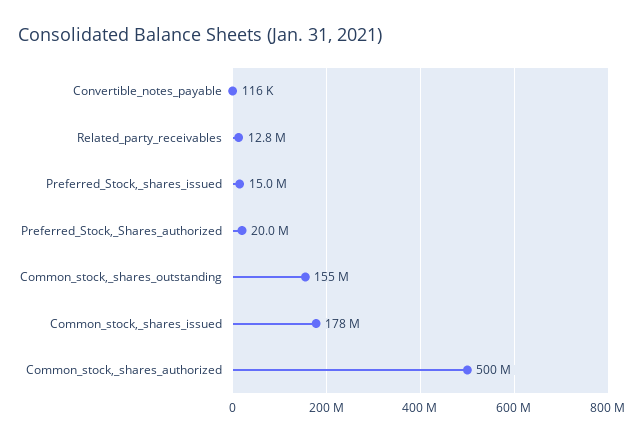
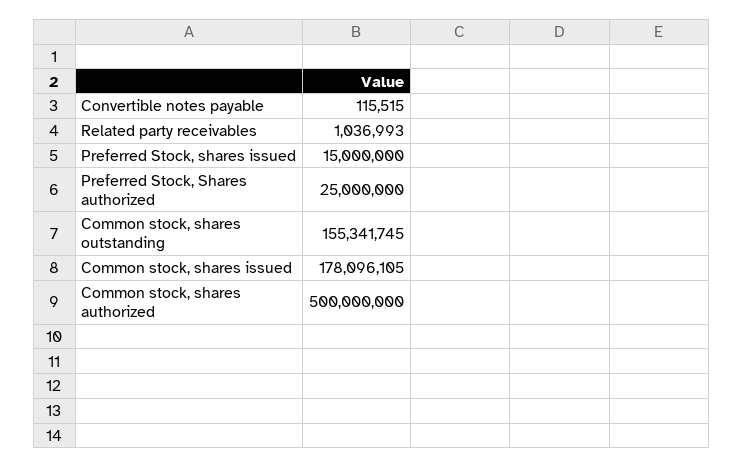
  {
    "Convertible_notes_payable": 115515,
-   "Related_party_receivables": 12800000,
+   "Related_party_receivables": 1036993,
    "Preferred_Stock,_shares_issued": 15000000,
-   "Preferred_Stock,_Shares_authorized": 20000000,
+   "Preferred_Stock,_Shares_authorized": 25000000,
    "Common_stock,_shares_outstanding": 155341745,
    "Common_stock,_shares_issued": 178096105,
    "Common_stock,_shares_authorized": 500000000
  }

